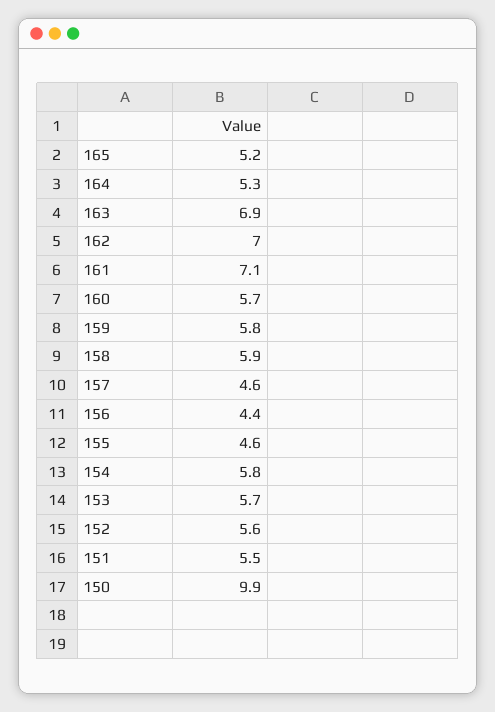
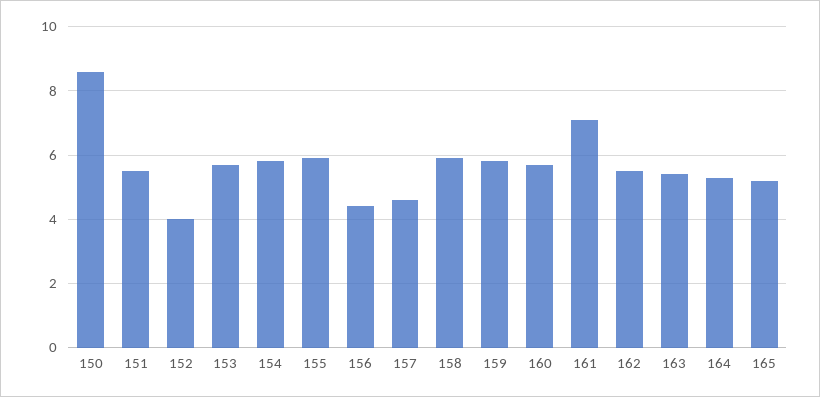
  {
    "165": 5.2,
    "164": 5.3,
-   "163": 6.9,
+   "163": 5.5,
-   "162": 7,
+   "162": 5.5,
    "161": 7.1,
    "160": 5.7,
    "159": 5.8,
    "158": 5.9,
    "157": 4.6,
    "156": 4.4,
-   "155": 4.6,
+   "155": 6,
    "154": 5.8,
    "153": 5.7,
-   "152": 5.6,
+   "152": 4,
    "151": 5.5,
-   "150": 9.9
+   "150": 8.5
  }

